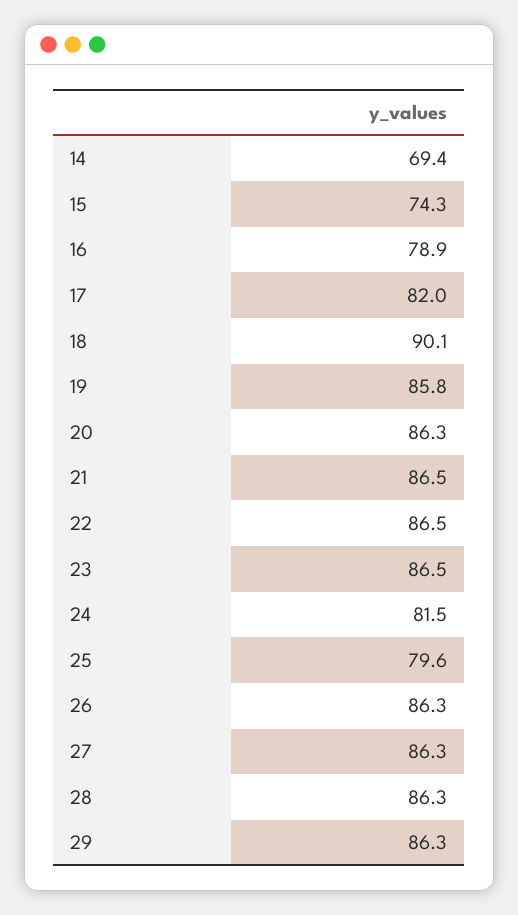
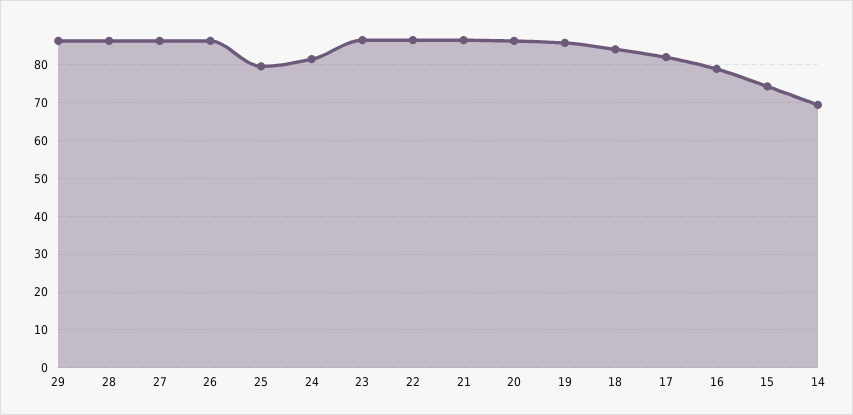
  {
    "14": 69.4,
    "15": 74.3,
    "16": 78.9,
    "17": 82,
-   "18": 90.1,
+   "18": 84,
    "19": 85.8,
    "20": 86.3,
    "21": 86.5,
    "22": 86.5,
    "23": 86.5,
    "24": 81.5,
    "25": 79.6,
    "26": 86.3,
    "27": 86.3,
    "28": 86.3,
    "29": 86.3
  }

